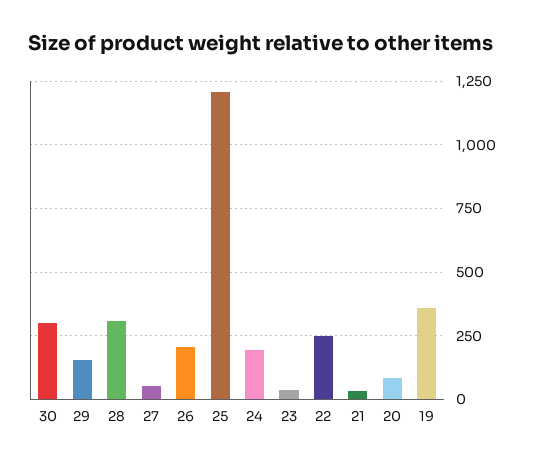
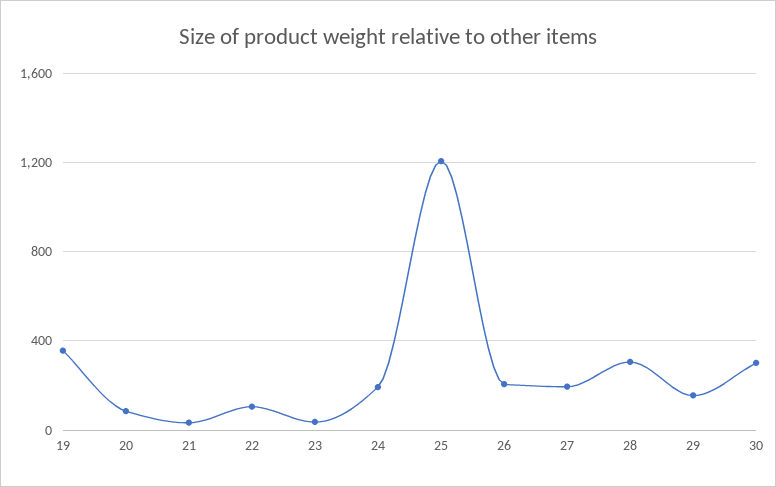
  {
    "30": 300,
    "29": 150,
    "28": 300,
-   "27": 50,
+   "27": 200,
    "26": 200,
    "25": 1200,
    "24": 200,
    "23": 25,
-   "22": 250,
+   "22": 100,
    "21": 25,
    "20": 75,
    "19": 350
  }

